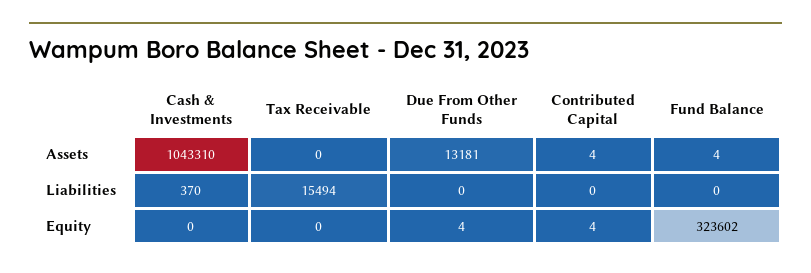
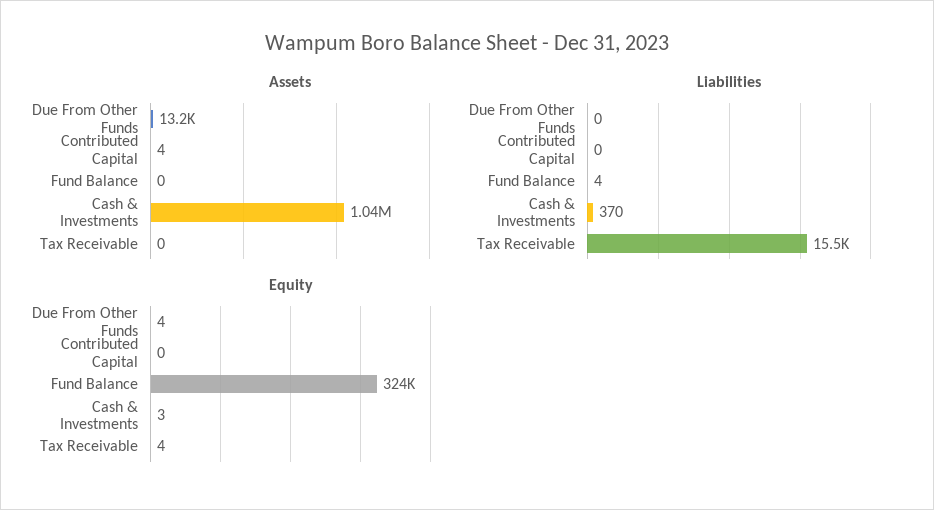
  {
    "Assets": {
      "Cash & Investments": 1043310,
      "Tax Receivable": 0,
      "Due From Other Funds": 13181,
      "Contributed Capital": 4,
-     "Fund Balance": 4
+     "Fund Balance": 0
    },
    "Liabilities": {
      "Cash & Investments": 370,
      "Tax Receivable": 15494,
      "Due From Other Funds": 0,
      "Contributed Capital": 0,
-     "Fund Balance": 0
+     "Fund Balance": 4
    },
    "Equity": {
-     "Cash & Investments": 0,
+     "Cash & Investments": 3,
-     "Tax Receivable": 0,
+     "Tax Receivable": 4,
      "Due From Other Funds": 4,
-     "Contributed Capital": 4,
+     "Contributed Capital": 0,
      "Fund Balance": 323602
    }
  }

